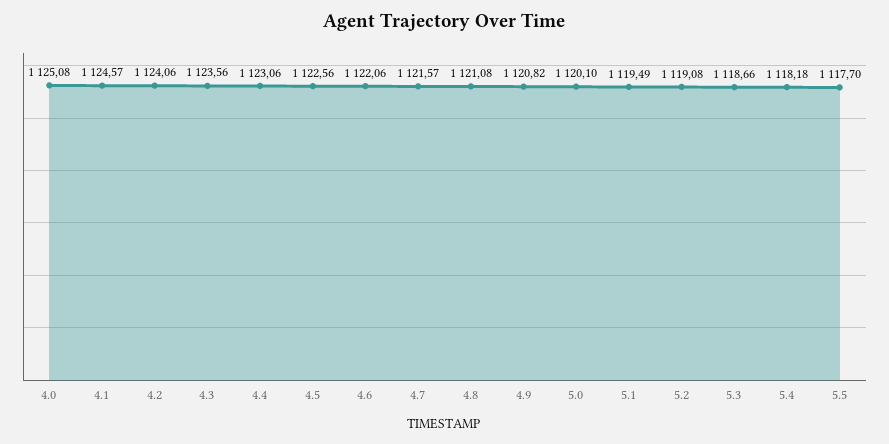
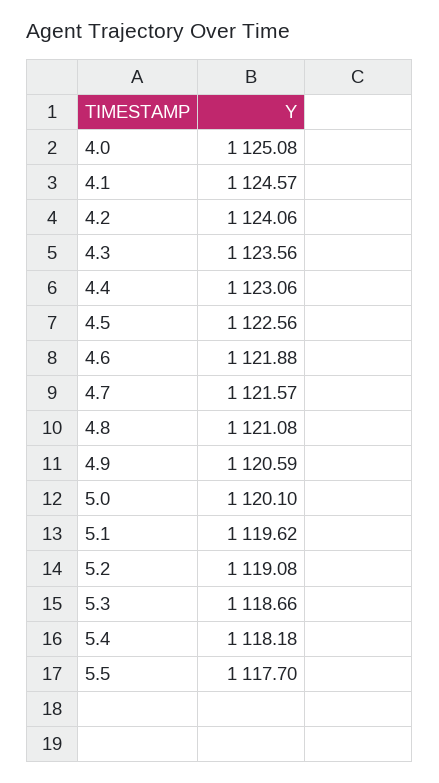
  {
    "4.0": 1125.08,
    "4.1": 1124.57,
    "4.2": 1124.06,
    "4.3": 1123.56,
    "4.4": 1123.06,
    "4.5": 1122.56,
-   "4.6": 1122.06,
+   "4.6": 1121.88,
    "4.7": 1121.57,
    "4.8": 1121.08,
-   "4.9": 1120.82,
+   "4.9": 1120.59,
    "5.0": 1120.1,
-   "5.1": 1119.49,
+   "5.1": 1119.62,
    "5.2": 1119.08,
    "5.3": 1118.66,
    "5.4": 1118.18,
    "5.5": 1117.7
  }

